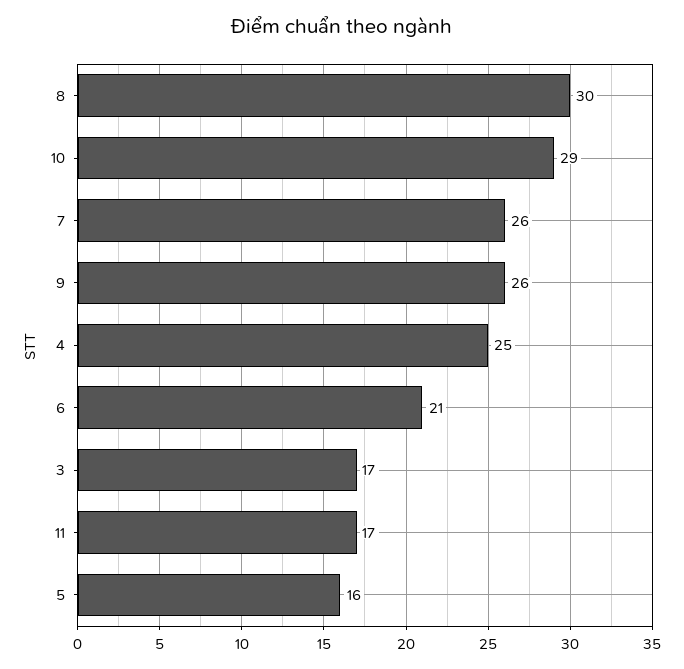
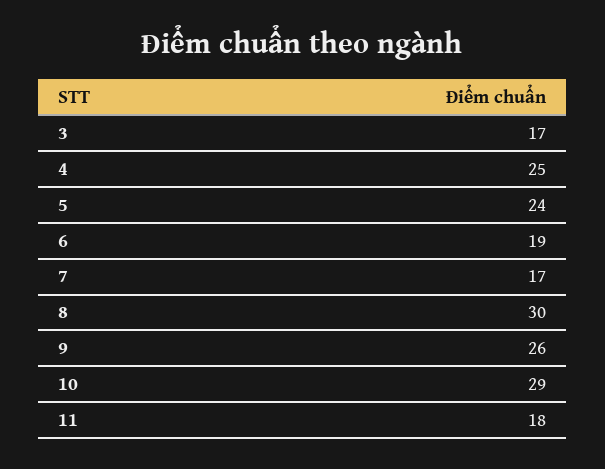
  {
    "8": 30,
    "10": 29,
-   "7": 26,
+   "7": 17,
    "9": 26,
    "4": 25,
-   "6": 21,
+   "6": 19,
    "3": 17,
-   "11": 17,
+   "11": 18,
-   "5": 16
+   "5": 24
  }

